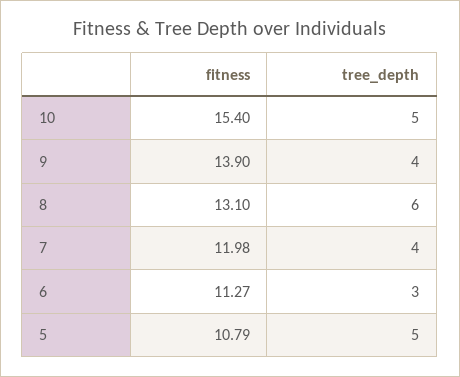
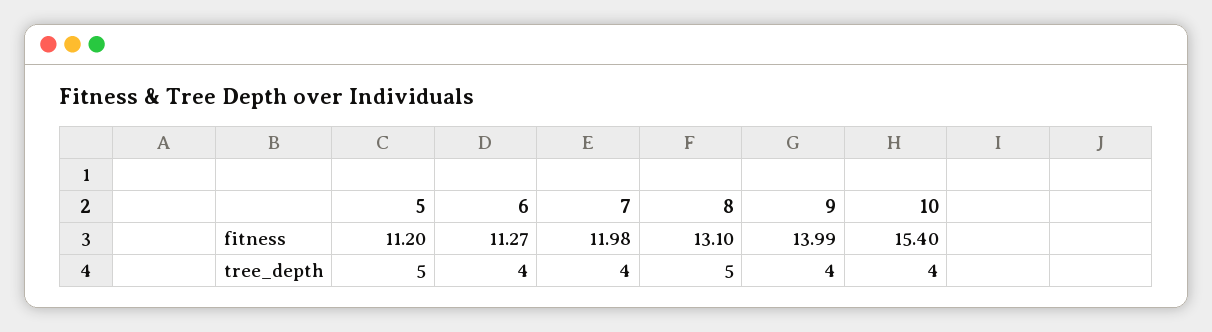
  {
    "fitness": {
      "10": 15.4,
-     "9": 13.9,
+     "9": 13.99,
      "8": 13.1,
      "7": 11.98,
      "6": 11.27,
-     "5": 10.79
+     "5": 11.2
    },
    "tree_depth": {
-     "10": 5,
+     "10": 4,
      "9": 4,
-     "8": 6,
+     "8": 5,
      "7": 4,
-     "6": 3,
+     "6": 4,
      "5": 5
    }
  }

